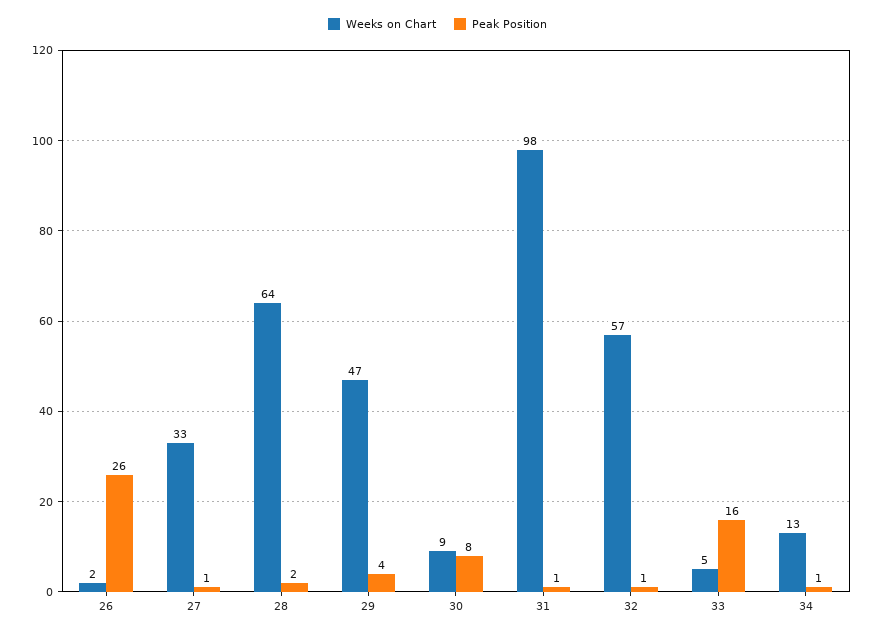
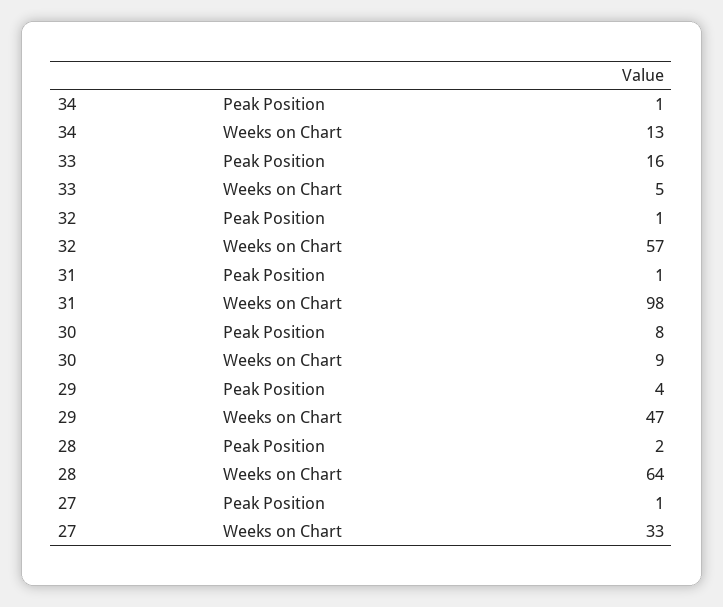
  {
    "Weeks on Chart": {
-     "26": 2,
      "27": 33,
      "28": 64,
      "29": 47,
      "30": 9,
      "31": 98,
      "32": 57,
      "33": 5,
      "34": 13
    },
    "Peak Position": {
-     "26": 26,
      "27": 1,
      "28": 2,
      "29": 4,
      "30": 8,
      "31": 1,
      "32": 1,
      "33": 16,
      "34": 1
    }
  }

